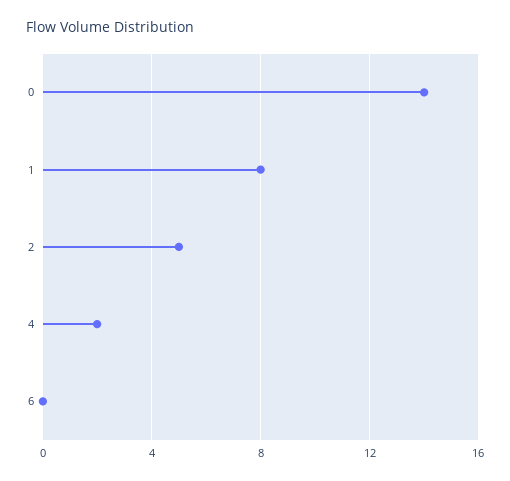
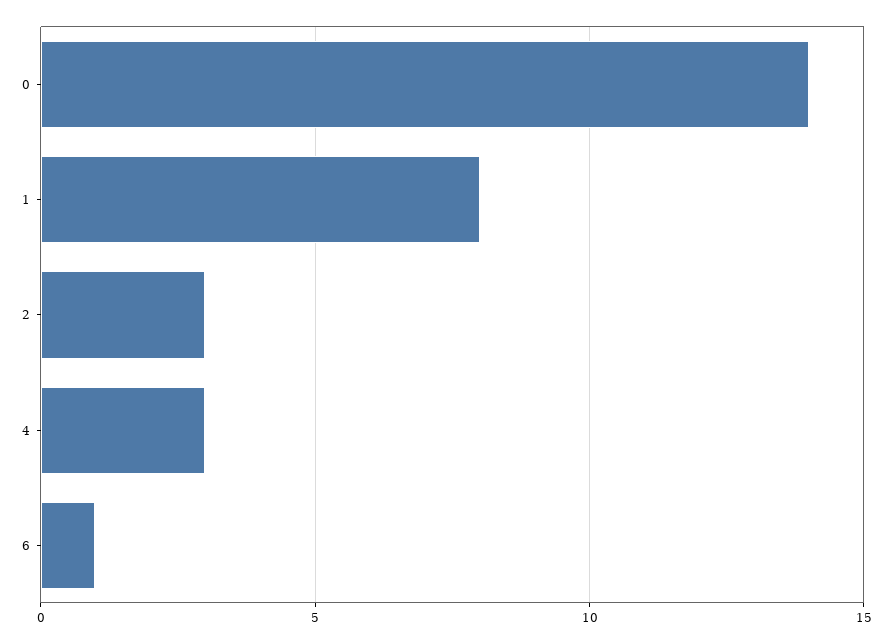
  {
    "0": 14,
    "1": 8,
-   "2": 5,
+   "2": 3,
-   "4": 2,
+   "4": 3,
-   "6": 0
+   "6": 1
  }

